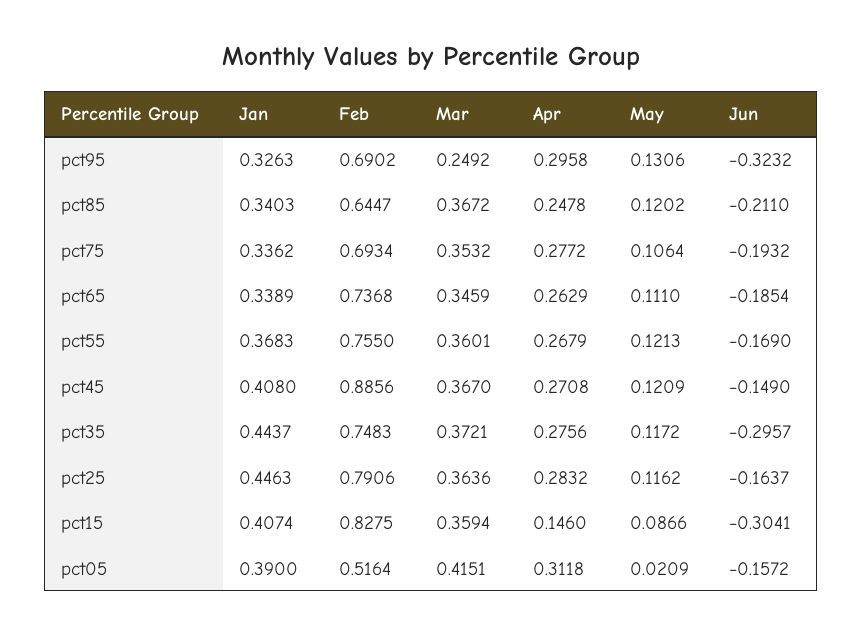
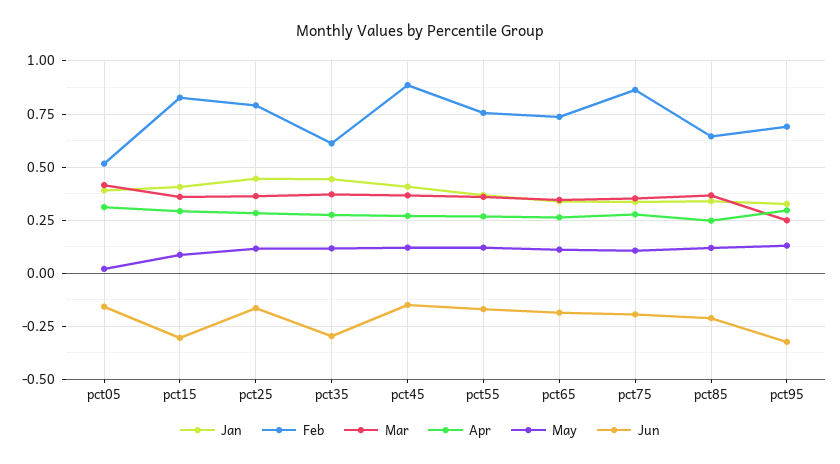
  {
    "Jan": {
      "pct95": 0.3263,
      "pct85": 0.3403,
      "pct75": 0.3362,
      "pct65": 0.3389,
      "pct55": 0.3683,
      "pct45": 0.408,
      "pct35": 0.4437,
      "pct25": 0.4463,
      "pct15": 0.4074,
      "pct05": 0.39
    },
    "Feb": {
      "pct95": 0.6902,
      "pct85": 0.6447,
-     "pct75": 0.6934,
+     "pct75": 0.85,
      "pct65": 0.7368,
      "pct55": 0.755,
      "pct45": 0.8856,
-     "pct35": 0.7483,
+     "pct35": 0.6,
      "pct25": 0.7906,
      "pct15": 0.8275,
      "pct05": 0.5164
    },
    "Mar": {
      "pct95": 0.2492,
      "pct85": 0.3672,
      "pct75": 0.3532,
      "pct65": 0.3459,
      "pct55": 0.3601,
      "pct45": 0.367,
      "pct35": 0.3721,
      "pct25": 0.3636,
      "pct15": 0.3594,
      "pct05": 0.4151
    },
    "Apr": {
      "pct95": 0.2958,
      "pct85": 0.2478,
      "pct75": 0.2772,
      "pct65": 0.2629,
      "pct55": 0.2679,
      "pct45": 0.2708,
      "pct35": 0.2756,
      "pct25": 0.2832,
-     "pct15": 0.146,
+     "pct15": 0.3,
      "pct05": 0.3118
    },
    "May": {
      "pct95": 0.1306,
      "pct85": 0.1202,
      "pct75": 0.1064,
      "pct65": 0.111,
      "pct55": 0.1213,
      "pct45": 0.1209,
      "pct35": 0.1172,
      "pct25": 0.1162,
      "pct15": 0.0866,
      "pct05": 0.0209
    },
    "Jun": {
      "pct95": -0.3232,
      "pct85": -0.211,
      "pct75": -0.1932,
      "pct65": -0.1854,
      "pct55": -0.169,
      "pct45": -0.149,
      "pct35": -0.2957,
      "pct25": -0.1637,
      "pct15": -0.3041,
      "pct05": -0.1572
    }
  }

